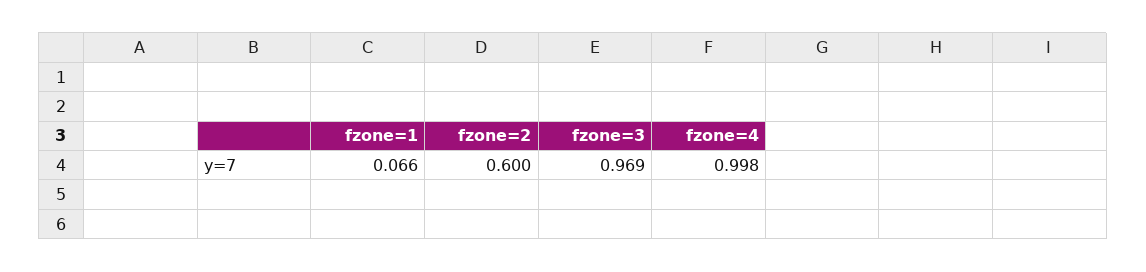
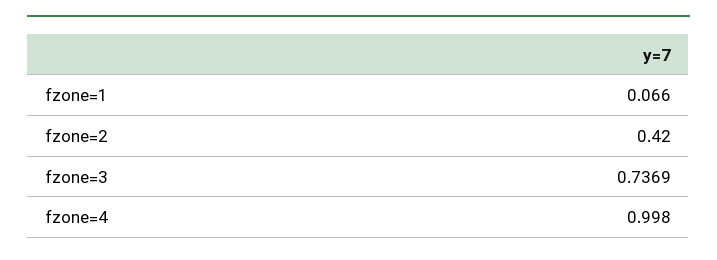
  {
    "fzone=1": 0.066,
-   "fzone=2": 0.6,
+   "fzone=2": 0.42,
-   "fzone=3": 0.969,
+   "fzone=3": 0.7369,
    "fzone=4": 0.998
  }

